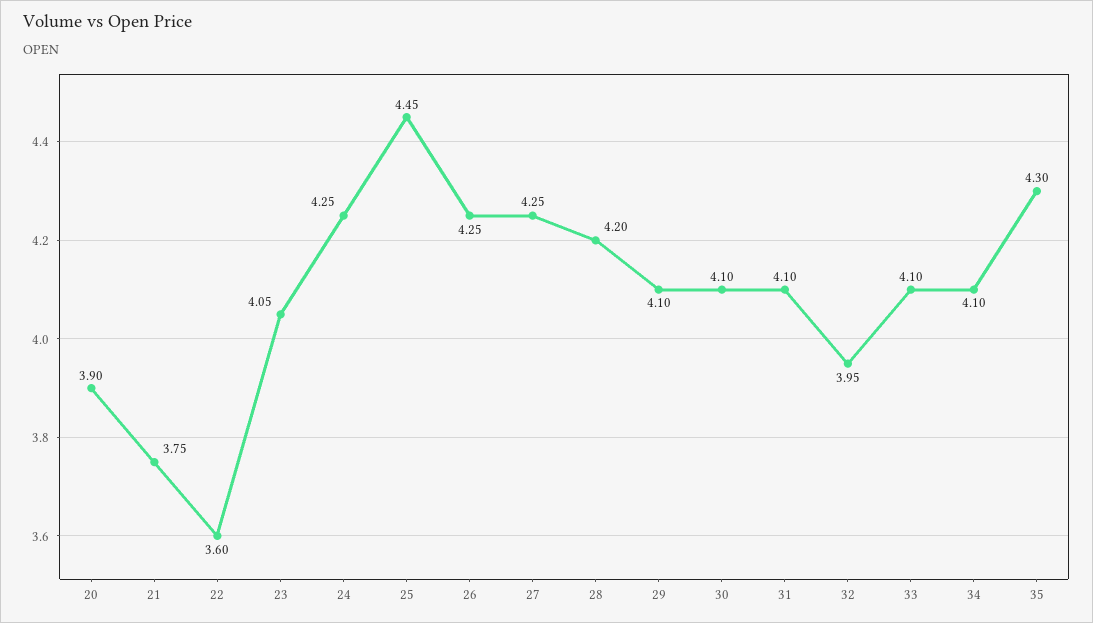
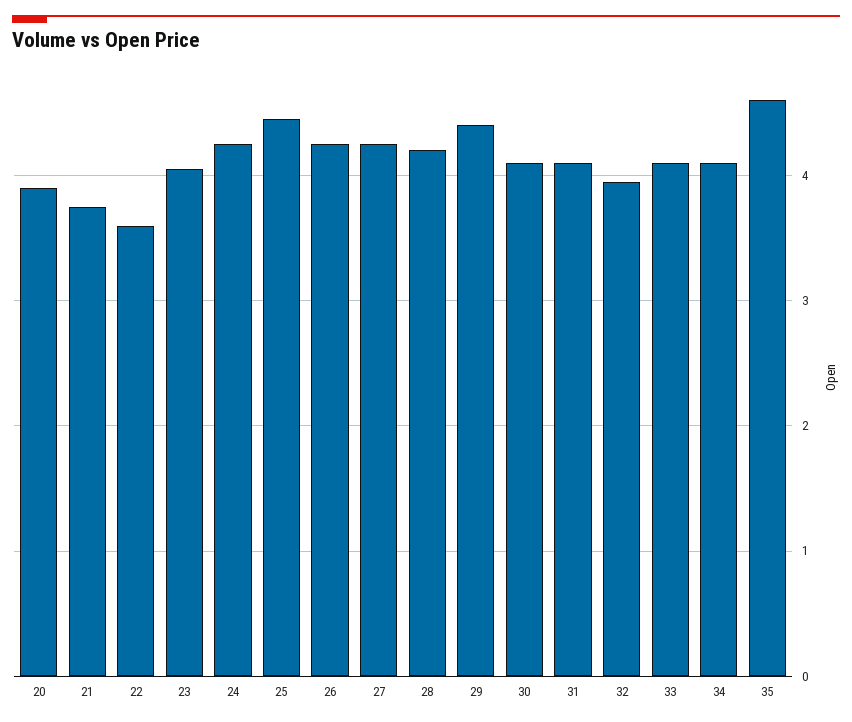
  {
    "20": 3.9,
    "21": 3.75,
    "22": 3.6,
    "23": 4.05,
    "24": 4.25,
    "25": 4.45,
    "26": 4.25,
    "27": 4.25,
    "28": 4.2,
-   "29": 4.1,
+   "29": 4.4,
    "30": 4.1,
    "31": 4.1,
    "32": 3.95,
    "33": 4.1,
    "34": 4.1,
-   "35": 4.3
+   "35": 4.6
  }

